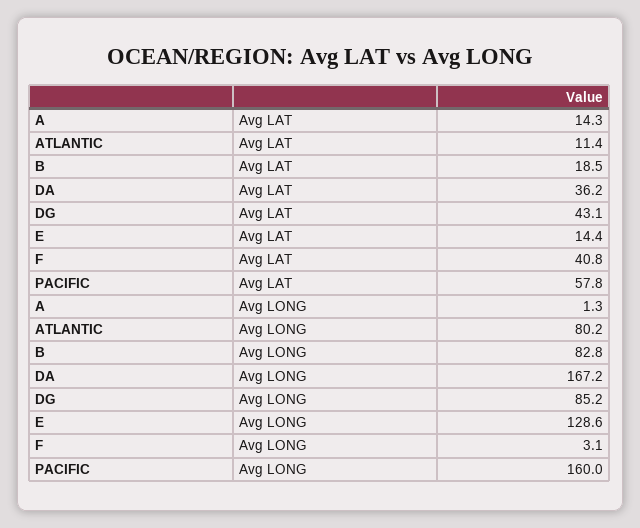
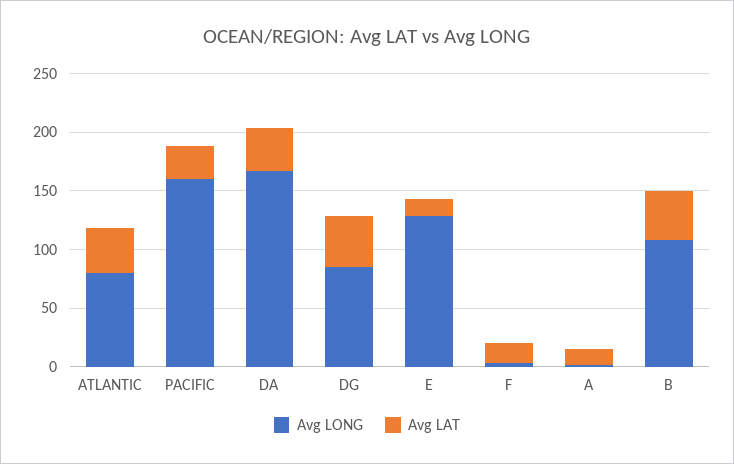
  {
    "Avg LAT": {
      "A": 14.3,
-     "ATLANTIC": 11.4,
+     "ATLANTIC": 40,
-     "B": 18.5,
+     "B": 40,
      "DA": 36.2,
      "DG": 43.1,
      "E": 14.4,
-     "F": 40.8,
+     "F": 20,
-     "PACIFIC": 57.8
+     "PACIFIC": 30
    },
    "Avg LONG": {
      "A": 1.3,
      "ATLANTIC": 80.2,
-     "B": 82.8,
+     "B": 110,
      "DA": 167.2,
      "DG": 85.2,
      "E": 128.6,
      "F": 3.1,
      "PACIFIC": 160
    }
  }

